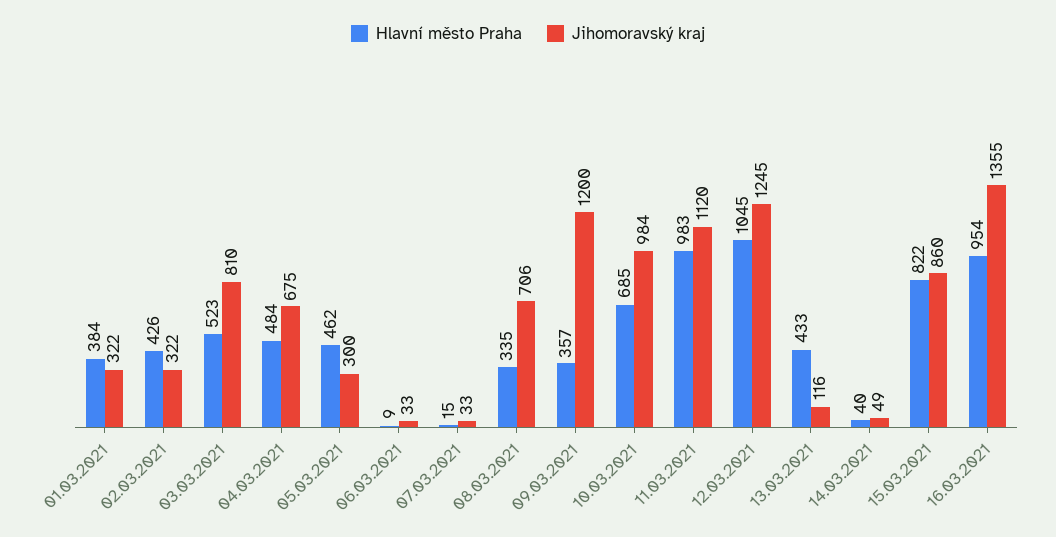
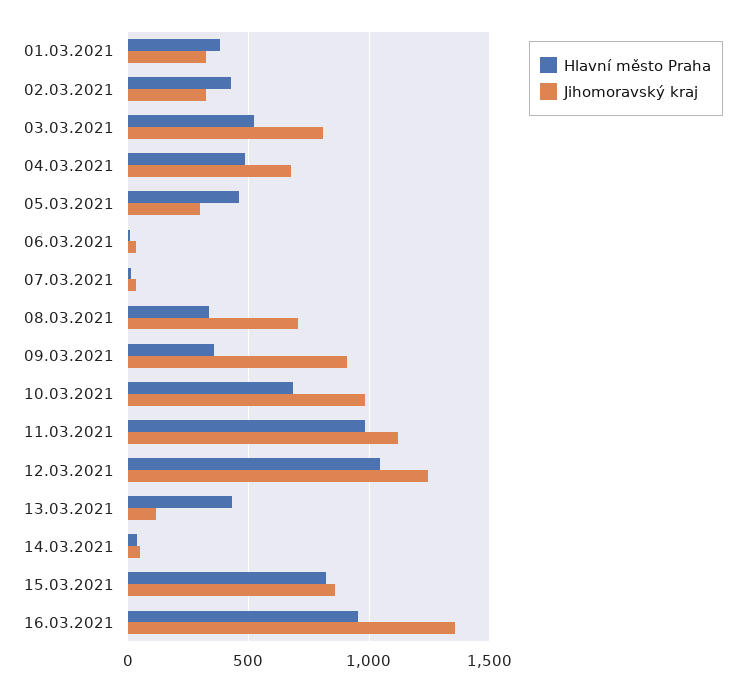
  {
    "Hlavní město Praha": {
      "01.03.2021": 384,
      "02.03.2021": 426,
      "03.03.2021": 523,
      "04.03.2021": 484,
      "05.03.2021": 462,
      "06.03.2021": 9,
      "07.03.2021": 15,
      "08.03.2021": 335,
      "09.03.2021": 357,
      "10.03.2021": 685,
      "11.03.2021": 983,
      "12.03.2021": 1045,
      "13.03.2021": 433,
      "14.03.2021": 40,
      "15.03.2021": 822,
      "16.03.2021": 954
    },
    "Jihomoravský kraj": {
      "01.03.2021": 322,
      "02.03.2021": 322,
      "03.03.2021": 810,
      "04.03.2021": 675,
      "05.03.2021": 300,
      "06.03.2021": 33,
      "07.03.2021": 33,
      "08.03.2021": 706,
-     "09.03.2021": 1200,
+     "09.03.2021": 900,
      "10.03.2021": 984,
      "11.03.2021": 1120,
      "12.03.2021": 1245,
      "13.03.2021": 116,
      "14.03.2021": 49,
      "15.03.2021": 860,
      "16.03.2021": 1355
    }
  }

